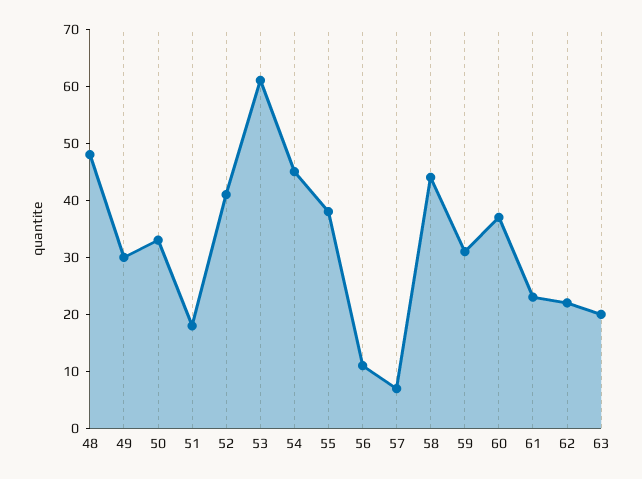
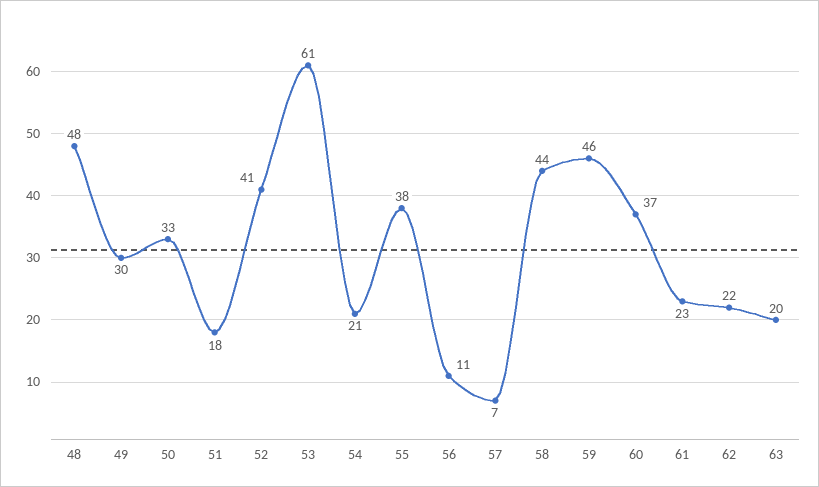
  {
    "48": 48,
    "49": 30,
    "50": 33,
    "51": 18,
    "52": 41,
    "53": 61,
-   "54": 45,
+   "54": 21,
    "55": 38,
    "56": 11,
    "57": 7,
    "58": 44,
-   "59": 30,
+   "59": 46,
    "60": 37,
    "61": 23,
    "62": 22,
    "63": 20
  }

